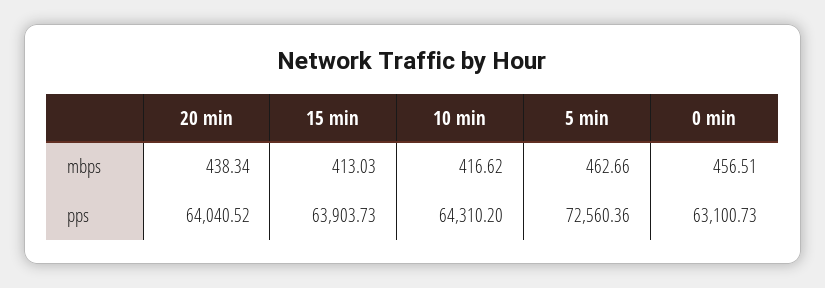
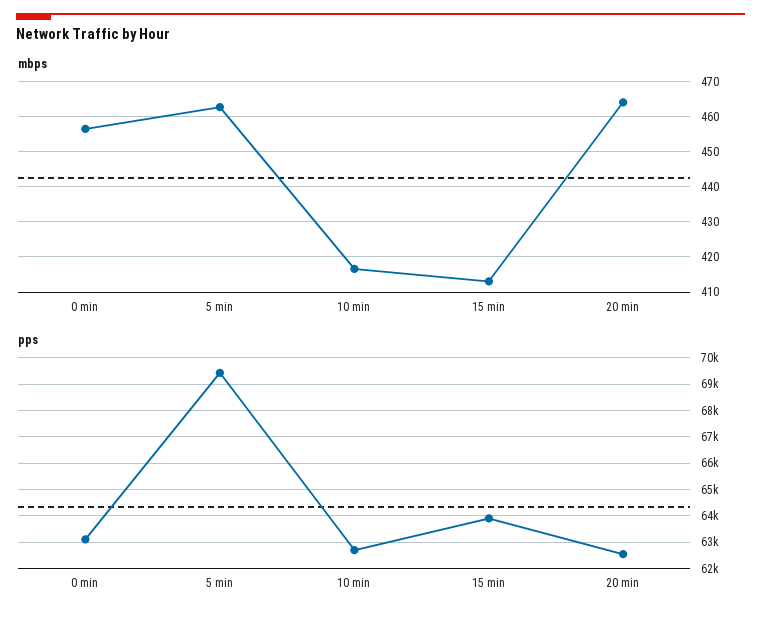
  {
    "mbps": {
-     "20 min": 438.34,
+     "20 min": 464,
      "15 min": 413.03,
      "10 min": 416.62,
      "5 min": 462.66,
      "0 min": 456.51
    },
    "pps": {
-     "20 min": 64040.52,
+     "20 min": 62500,
      "15 min": 63903.73,
-     "10 min": 64310.2,
+     "10 min": 62750,
-     "5 min": 72560.36,
+     "5 min": 69500,
      "0 min": 63100.73
    }
  }

